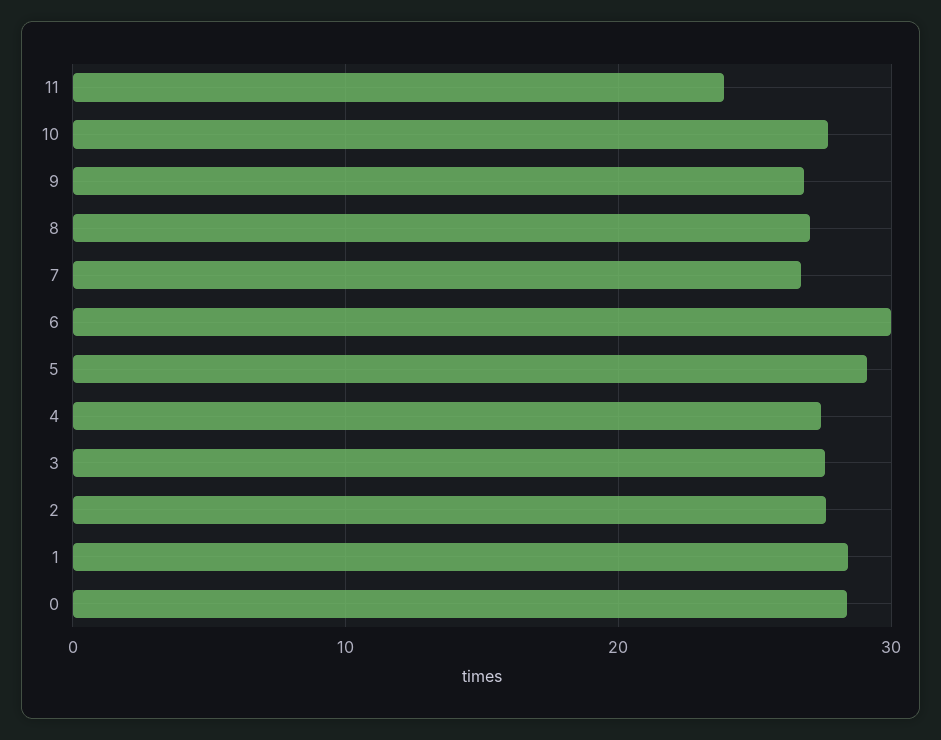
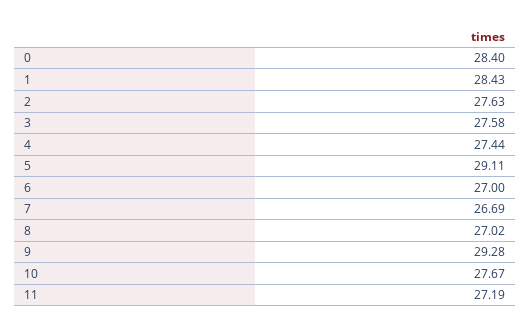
  {
-   "11": 24,
+   "11": 27.19,
    "10": 27.67,
-   "9": 27,
+   "9": 29.28,
    "8": 27.02,
    "7": 26.69,
-   "6": 30,
+   "6": 27,
    "5": 29.11,
    "4": 27.44,
    "3": 27.58,
    "2": 27.63,
    "1": 28.43,
    "0": 28.4
  }

